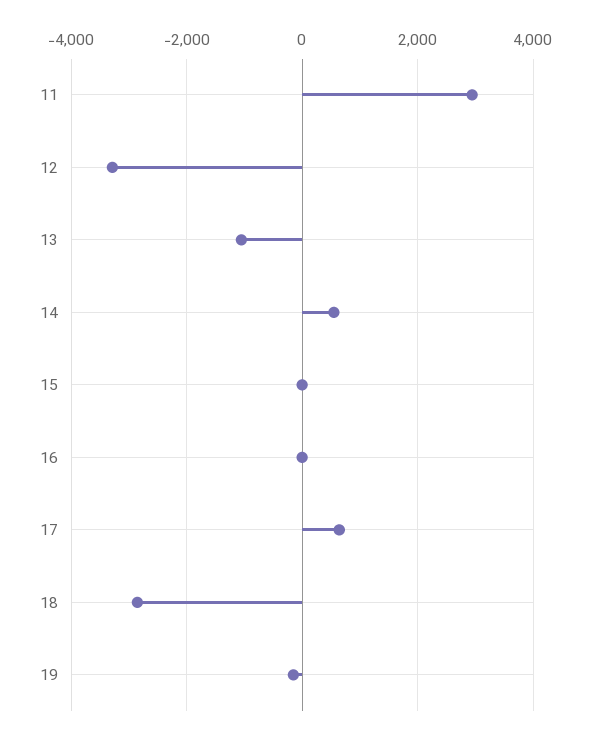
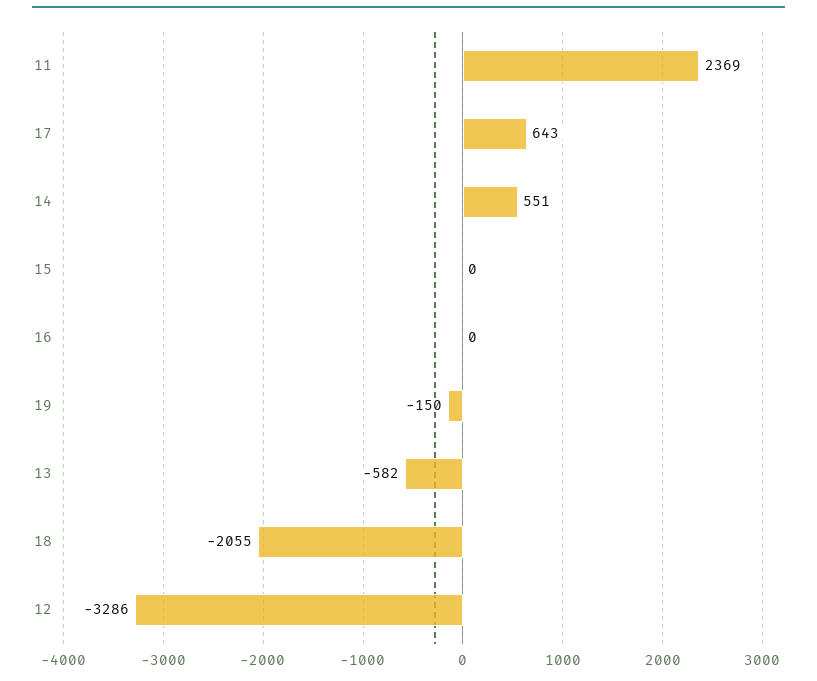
  {
-   "11": 3000,
+   "11": 2369,
    "12": -3286,
-   "13": -1000,
+   "13": -582,
    "14": 551,
    "15": 0,
    "16": 0,
    "17": 643,
-   "18": -2800,
+   "18": -2055,
    "19": -150
  }

